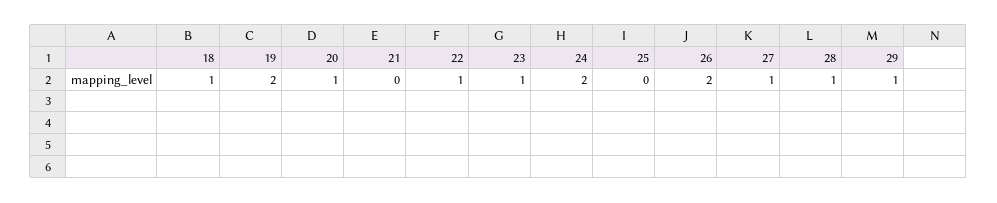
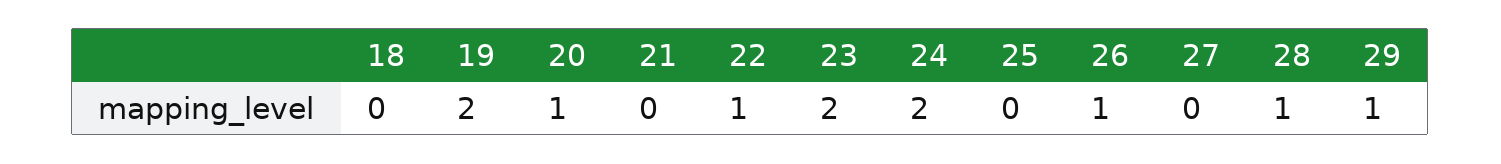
  {
-   "18": 1,
+   "18": 0,
    "19": 2,
    "20": 1,
    "21": 0,
    "22": 1,
-   "23": 1,
+   "23": 2,
    "24": 2,
    "25": 0,
-   "26": 2,
+   "26": 1,
-   "27": 1,
+   "27": 0,
    "28": 1,
    "29": 1
  }

